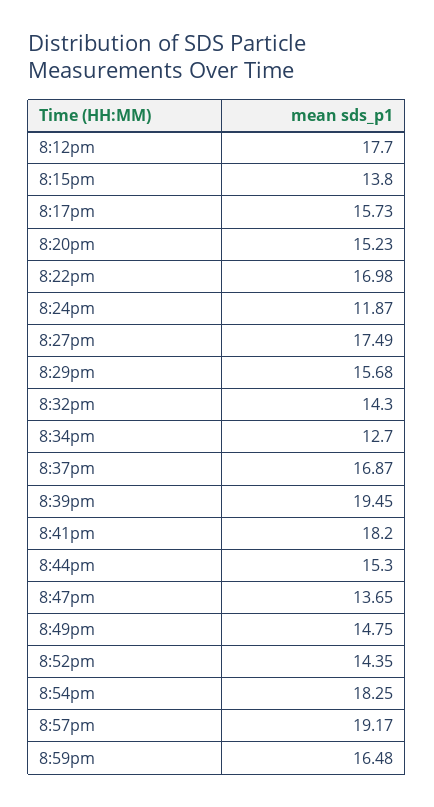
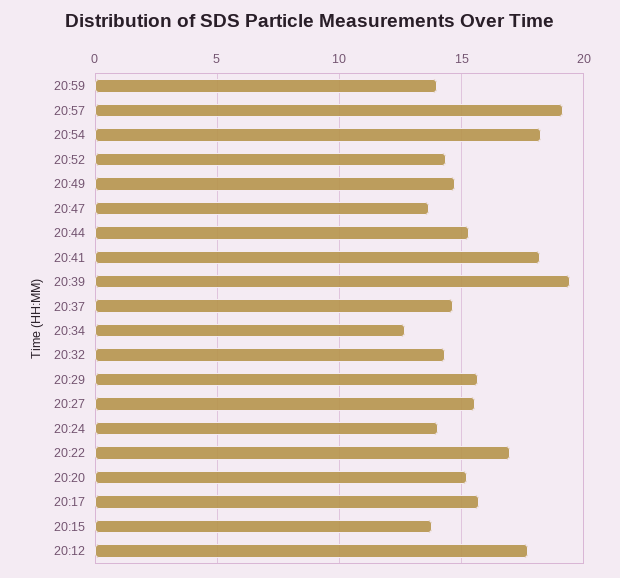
  {
    "8:12pm": 17.7,
    "8:15pm": 13.8,
    "8:17pm": 15.73,
    "8:20pm": 15.23,
    "8:22pm": 16.98,
-   "8:24pm": 11.87,
+   "8:24pm": 14,
-   "8:27pm": 17.49,
+   "8:27pm": 15.5,
    "8:29pm": 15.68,
    "8:32pm": 14.3,
    "8:34pm": 12.7,
-   "8:37pm": 16.87,
+   "8:37pm": 14.5,
    "8:39pm": 19.45,
    "8:41pm": 18.2,
    "8:44pm": 15.3,
    "8:47pm": 13.65,
    "8:49pm": 14.75,
    "8:52pm": 14.35,
    "8:54pm": 18.25,
    "8:57pm": 19.17,
-   "8:59pm": 16.48
+   "8:59pm": 14
  }

